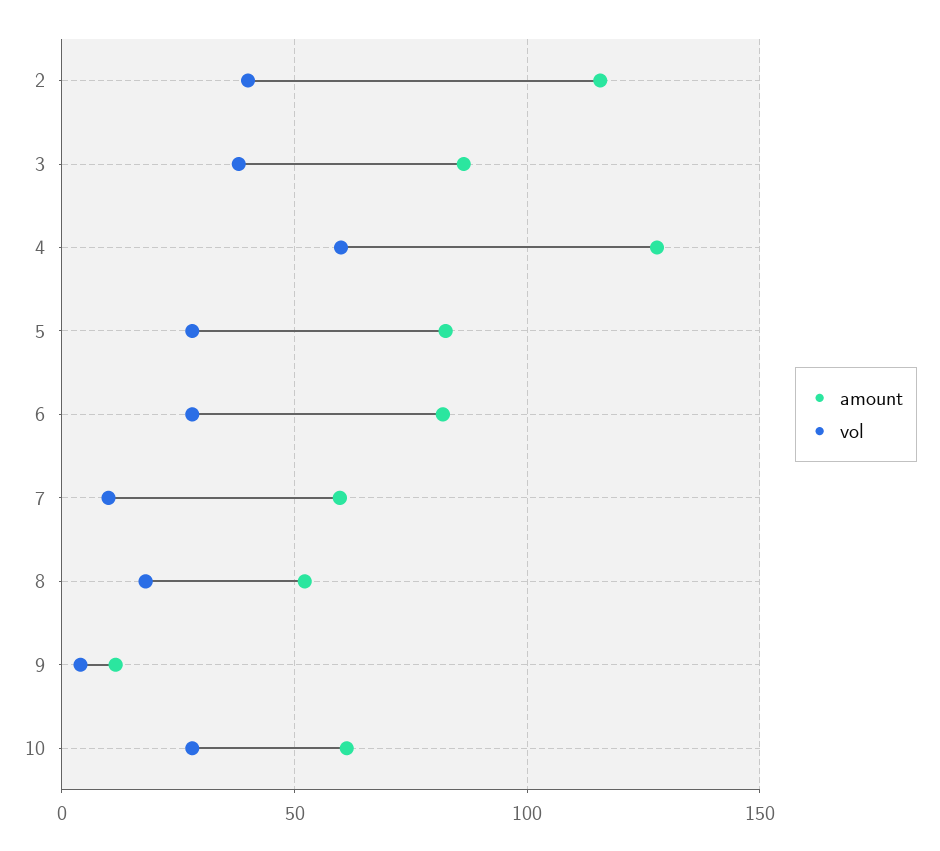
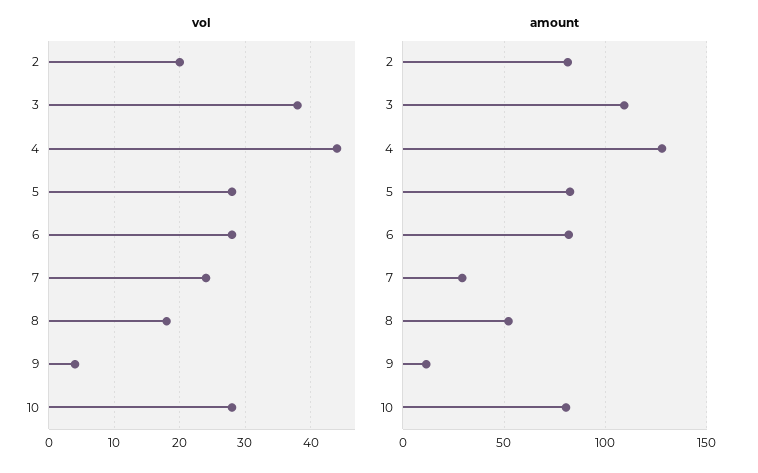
  {
    "amount": {
-     "2": 115,
+     "2": 80,
-     "3": 85,
+     "3": 110,
      "4": 130,
      "5": 80,
      "6": 80,
-     "7": 60,
+     "7": 30,
      "8": 50,
      "9": 10,
-     "10": 60
+     "10": 80
    },
    "vol": {
-     "2": 40,
+     "2": 20,
      "3": 38,
-     "4": 60,
+     "4": 44,
      "5": 28,
      "6": 28,
-     "7": 10,
+     "7": 24,
      "8": 18,
      "9": 4,
      "10": 28
    }
  }

